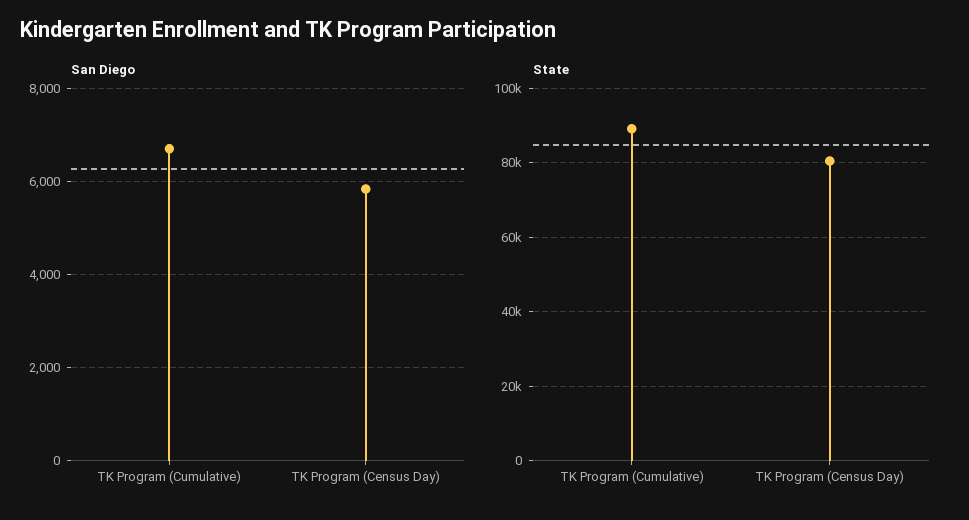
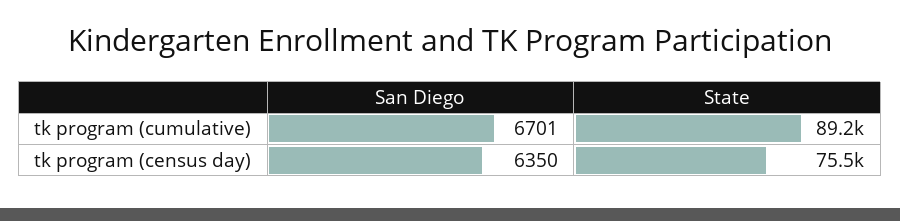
  {
    "San Diego": {
      "TK Program (Cumulative)": 6701,
-     "TK Program (Census Day)": 5800
+     "TK Program (Census Day)": 6350
    },
    "State": {
      "TK Program (Cumulative)": 89200,
-     "TK Program (Census Day)": 80000
+     "TK Program (Census Day)": 75500
    }
  }

